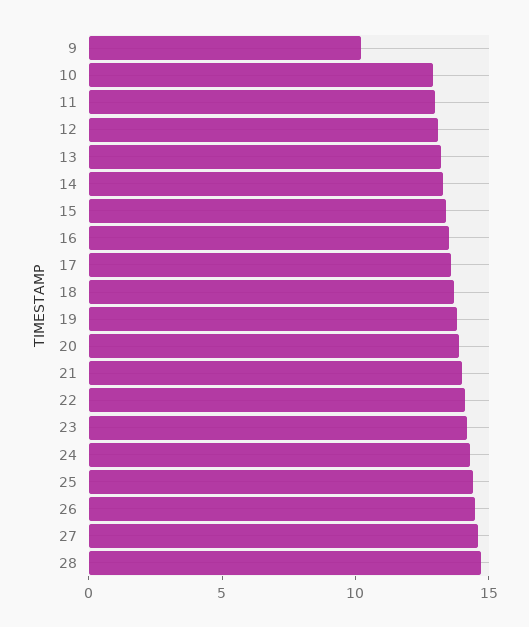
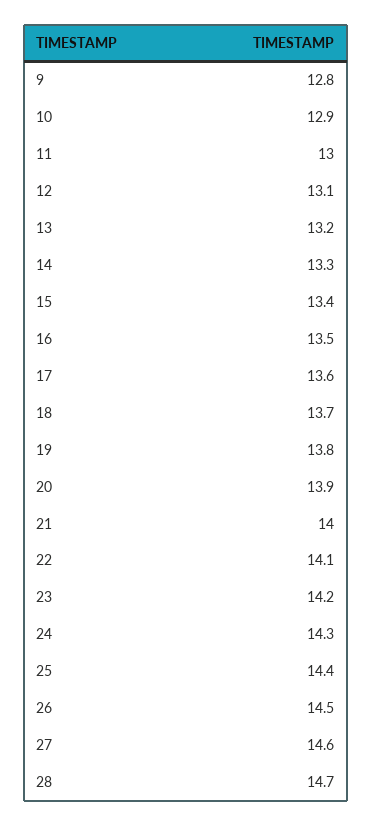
  {
-   "9": 10,
+   "9": 12.8,
    "10": 12.9,
    "11": 13,
    "12": 13.1,
    "13": 13.2,
    "14": 13.3,
    "15": 13.4,
    "16": 13.5,
    "17": 13.6,
    "18": 13.7,
    "19": 13.8,
    "20": 13.9,
    "21": 14,
    "22": 14.1,
    "23": 14.2,
    "24": 14.3,
    "25": 14.4,
    "26": 14.5,
    "27": 14.6,
    "28": 14.7
  }

